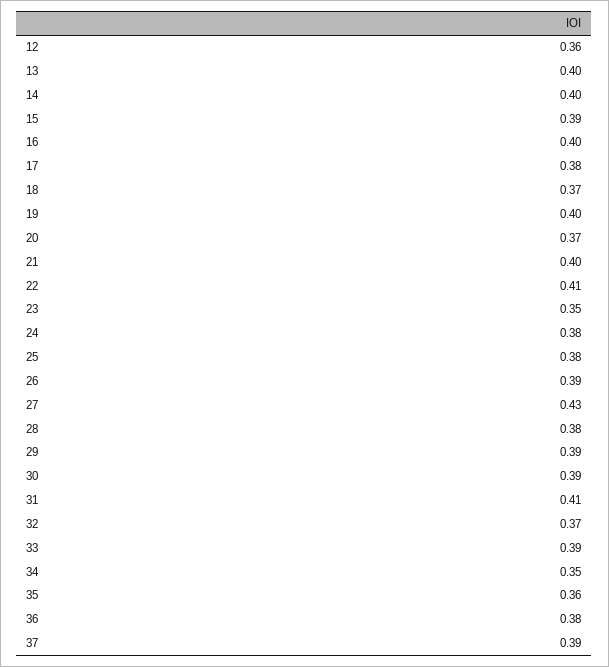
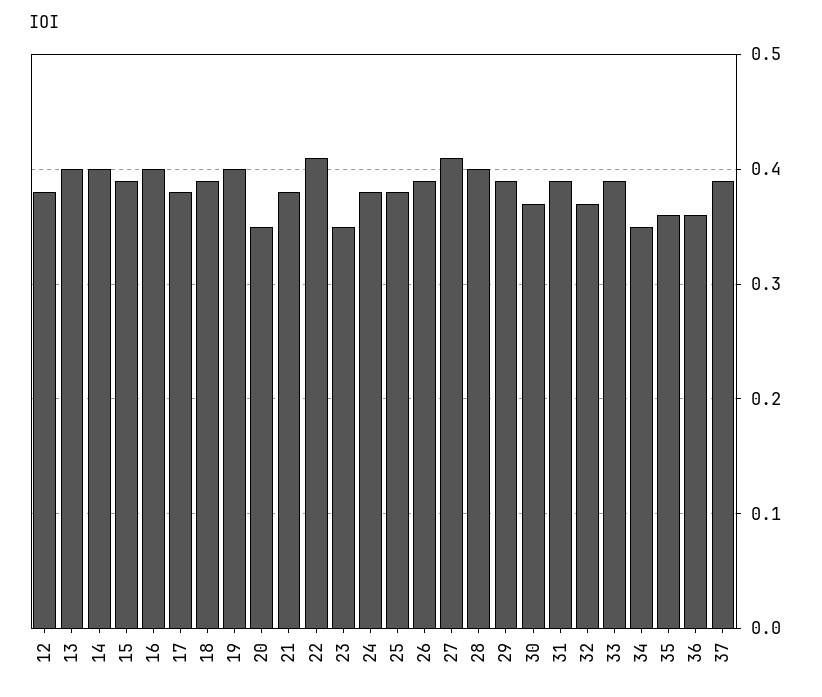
  {
-   "12": 0.36,
+   "12": 0.38,
    "13": 0.4,
    "14": 0.4,
    "15": 0.39,
    "16": 0.4,
    "17": 0.38,
-   "18": 0.37,
+   "18": 0.39,
    "19": 0.4,
-   "20": 0.37,
+   "20": 0.35,
-   "21": 0.4,
+   "21": 0.38,
    "22": 0.41,
    "23": 0.35,
    "24": 0.38,
    "25": 0.38,
    "26": 0.39,
-   "27": 0.43,
+   "27": 0.41,
-   "28": 0.38,
+   "28": 0.4,
    "29": 0.39,
-   "30": 0.39,
+   "30": 0.37,
-   "31": 0.41,
+   "31": 0.39,
    "32": 0.37,
    "33": 0.39,
    "34": 0.35,
    "35": 0.36,
-   "36": 0.38,
+   "36": 0.36,
    "37": 0.39
  }

